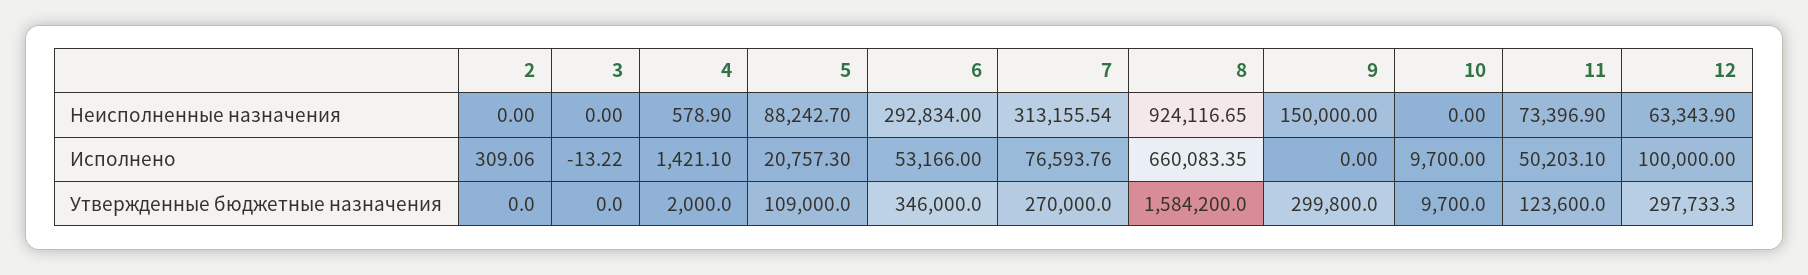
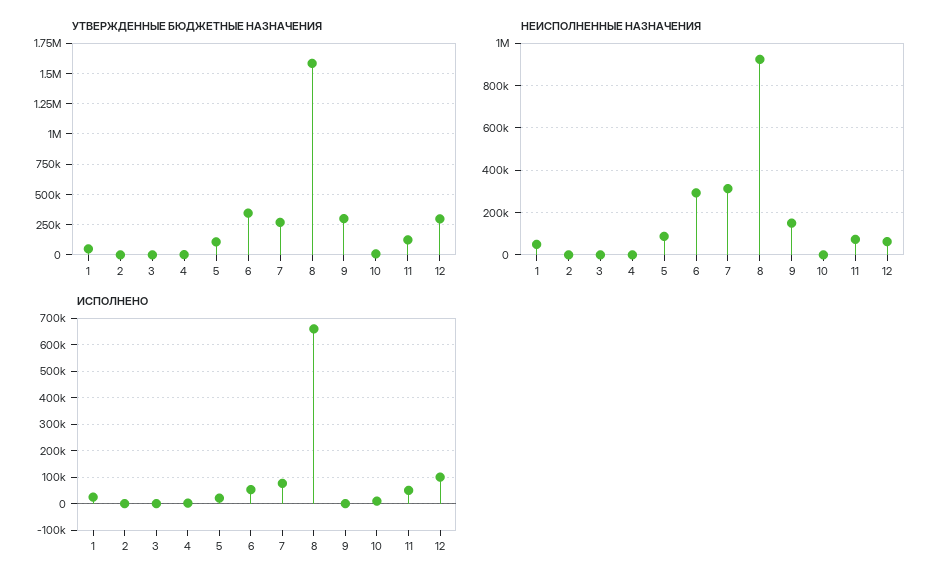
  {
    "Неисполненные назначения": {
      "2": 0,
      "3": 0,
      "4": 578.9,
      "5": 88242.7,
      "6": 292834,
      "7": 313155.54,
      "8": 924116.65,
      "9": 150000,
      "10": 0,
      "11": 73396.9,
-     "12": 63343.9
+     "12": 63343.9,
+     "1": 50000
    },
    "Исполнено": {
      "2": 309.06,
      "3": -13.22,
      "4": 1421.1,
      "5": 20757.3,
      "6": 53166,
      "7": 76593.76,
      "8": 660083.35,
      "9": 0,
      "10": 9700,
      "11": 50203.1,
-     "12": 100000
+     "12": 100000,
+     "1": 25000
    },
    "Утвержденные бюджетные назначения": {
      "2": 0,
      "3": 0,
      "4": 2000,
      "5": 109000,
      "6": 346000,
      "7": 270000,
      "8": 1584200,
      "9": 299800,
      "10": 9700,
      "11": 123600,
-     "12": 297733.3
+     "12": 297733.3,
+     "1": 50000
    }
  }

